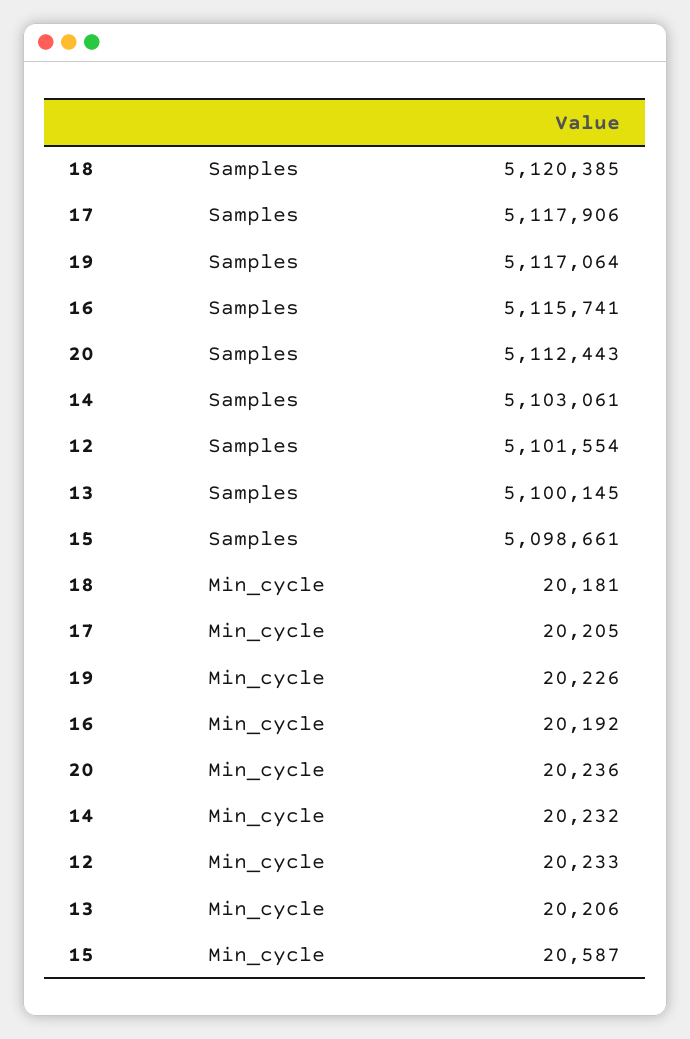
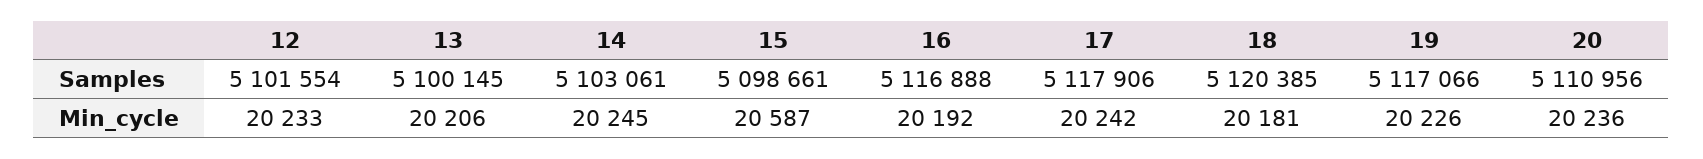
  {
    "18": {
      "Samples": 5120385,
      "Min_cycle": 20181
    },
    "17": {
      "Samples": 5117906,
-     "Min_cycle": 20205
+     "Min_cycle": 20242
    },
    "19": {
-     "Samples": 5117064,
+     "Samples": 5117066,
      "Min_cycle": 20226
    },
    "16": {
-     "Samples": 5115741,
+     "Samples": 5116888,
      "Min_cycle": 20192
    },
    "20": {
-     "Samples": 5112443,
+     "Samples": 5110956,
      "Min_cycle": 20236
    },
    "14": {
      "Samples": 5103061,
-     "Min_cycle": 20232
+     "Min_cycle": 20245
    },
    "12": {
      "Samples": 5101554,
      "Min_cycle": 20233
    },
    "13": {
      "Samples": 5100145,
      "Min_cycle": 20206
    },
    "15": {
      "Samples": 5098661,
      "Min_cycle": 20587
    }
  }

